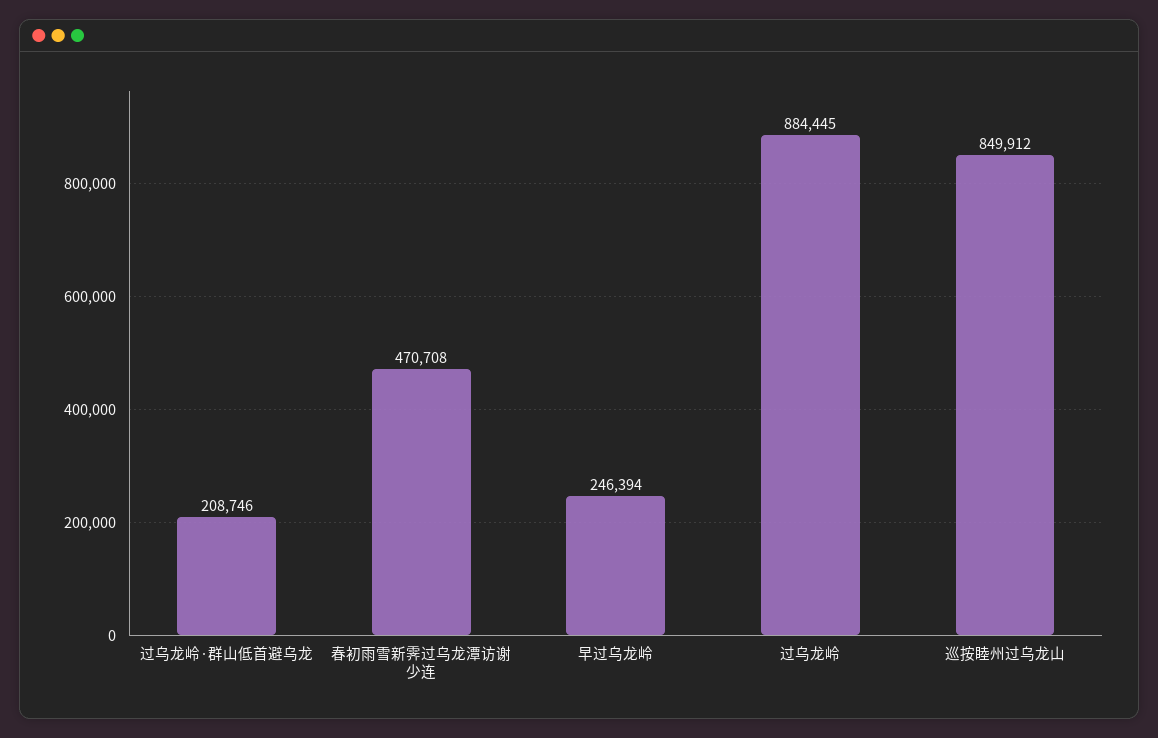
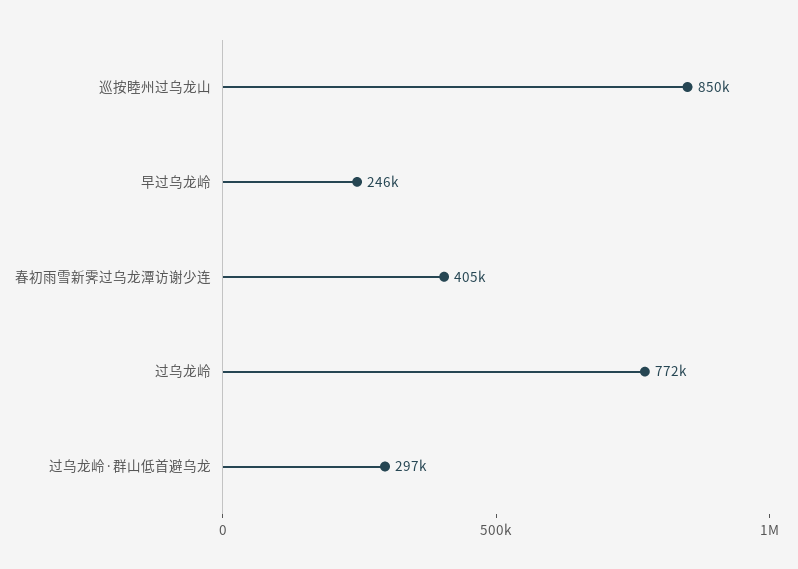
  {
-   "过乌龙岭·群山低首避乌龙": 208746,
+   "过乌龙岭·群山低首避乌龙": 297000,
-   "春初雨雪新霁过乌龙潭访谢少连": 470708,
+   "春初雨雪新霁过乌龙潭访谢少连": 405000,
    "早过乌龙岭": 246394,
-   "过乌龙岭": 884445,
+   "过乌龙岭": 772000,
    "巡按睦州过乌龙山": 849912
  }

